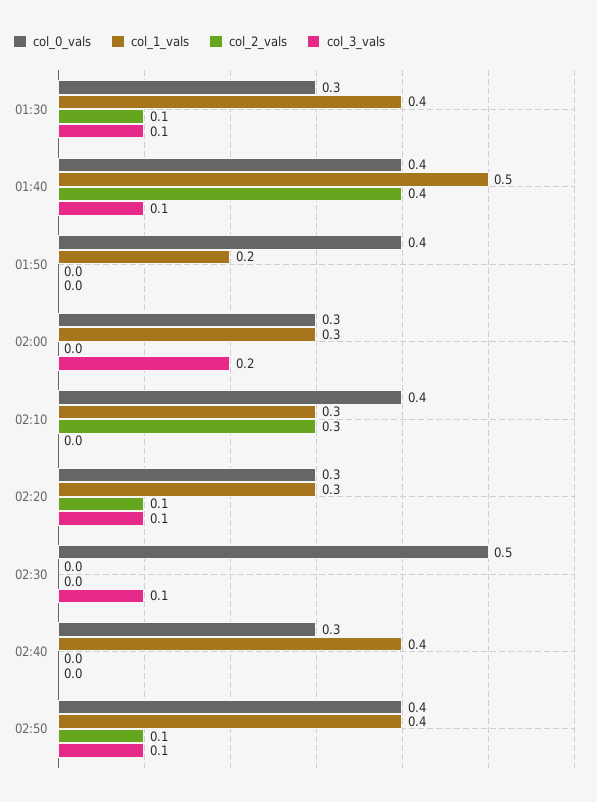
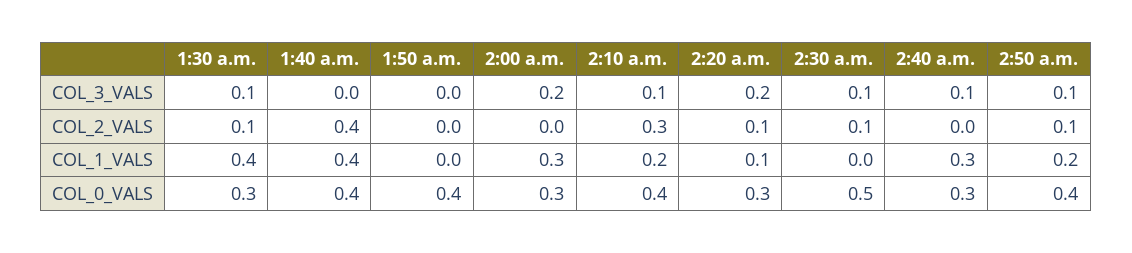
  {
    "col_0_vals": {
      "01:30": 0.3,
      "01:40": 0.4,
      "01:50": 0.4,
      "02:00": 0.3,
      "02:10": 0.4,
      "02:20": 0.3,
      "02:30": 0.5,
      "02:40": 0.3,
      "02:50": 0.4
    },
    "col_1_vals": {
      "01:30": 0.4,
-     "01:40": 0.5,
+     "01:40": 0.4,
-     "01:50": 0.2,
+     "01:50": 0,
      "02:00": 0.3,
-     "02:10": 0.3,
+     "02:10": 0.2,
-     "02:20": 0.3,
+     "02:20": 0.1,
      "02:30": 0,
-     "02:40": 0.4,
+     "02:40": 0.3,
-     "02:50": 0.4
+     "02:50": 0.2
    },
    "col_2_vals": {
      "01:30": 0.1,
      "01:40": 0.4,
      "01:50": 0,
      "02:00": 0,
      "02:10": 0.3,
      "02:20": 0.1,
-     "02:30": 0,
+     "02:30": 0.1,
      "02:40": 0,
      "02:50": 0.1
    },
    "col_3_vals": {
      "01:30": 0.1,
-     "01:40": 0.1,
+     "01:40": 0,
      "01:50": 0,
      "02:00": 0.2,
-     "02:10": 0,
+     "02:10": 0.1,
-     "02:20": 0.1,
+     "02:20": 0.2,
      "02:30": 0.1,
-     "02:40": 0,
+     "02:40": 0.1,
      "02:50": 0.1
    }
  }

